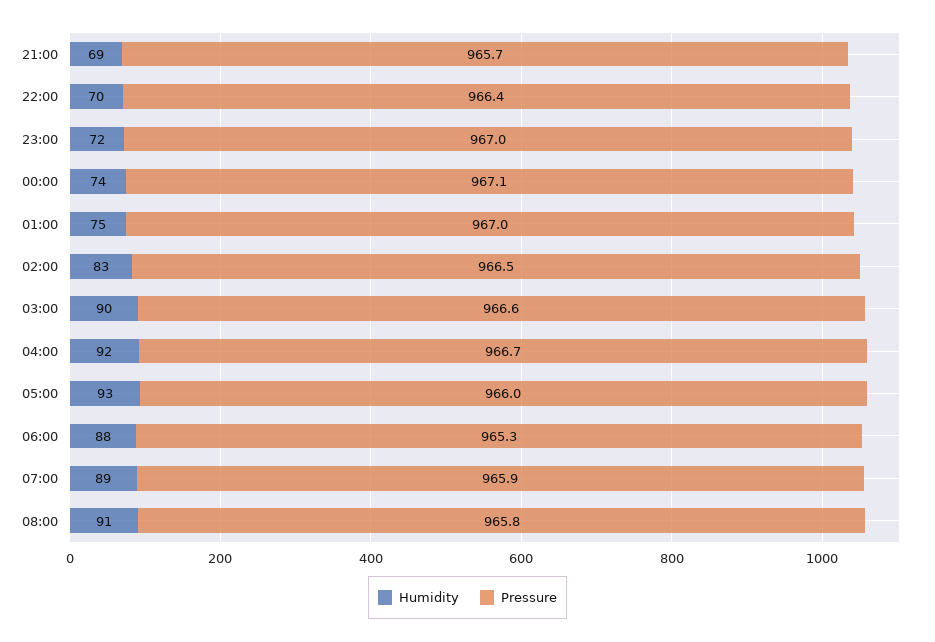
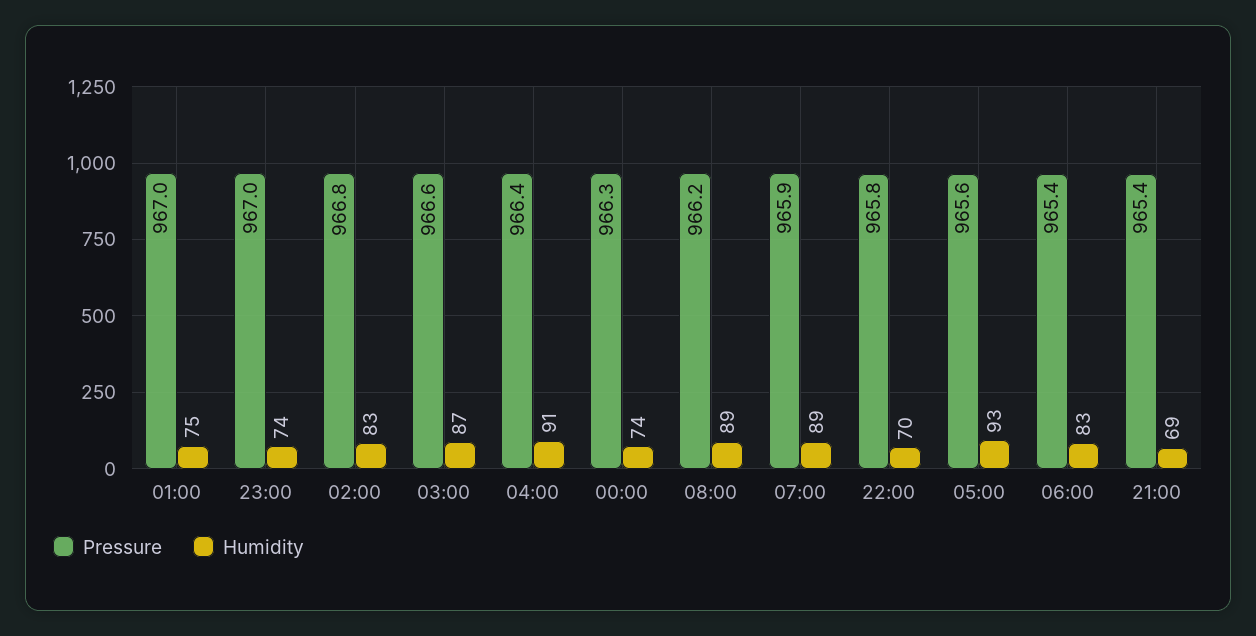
  {
    "Humidity": {
      "21:00": 69,
      "22:00": 70,
-     "23:00": 72,
+     "23:00": 74,
      "00:00": 74,
      "01:00": 75,
      "02:00": 83,
-     "03:00": 90,
+     "03:00": 87,
-     "04:00": 92,
+     "04:00": 91,
      "05:00": 93,
-     "06:00": 88,
+     "06:00": 83,
      "07:00": 89,
-     "08:00": 91
+     "08:00": 89
    },
    "Pressure": {
-     "21:00": 965.7,
+     "21:00": 965.4,
-     "22:00": 966.4,
+     "22:00": 965.8,
      "23:00": 967,
-     "00:00": 967.1,
+     "00:00": 966.3,
      "01:00": 967,
-     "02:00": 966.5,
+     "02:00": 966.8,
      "03:00": 966.6,
-     "04:00": 966.7,
+     "04:00": 966.4,
-     "05:00": 966,
+     "05:00": 965.6,
-     "06:00": 965.3,
+     "06:00": 965.4,
      "07:00": 965.9,
-     "08:00": 965.8
+     "08:00": 966.2
    }
  }

